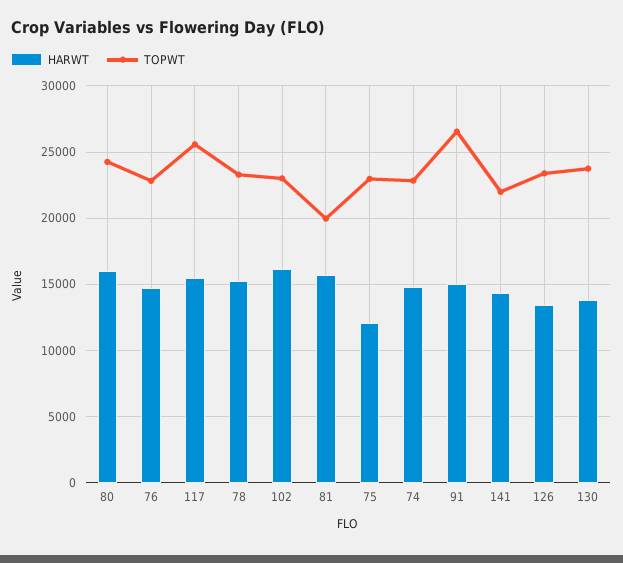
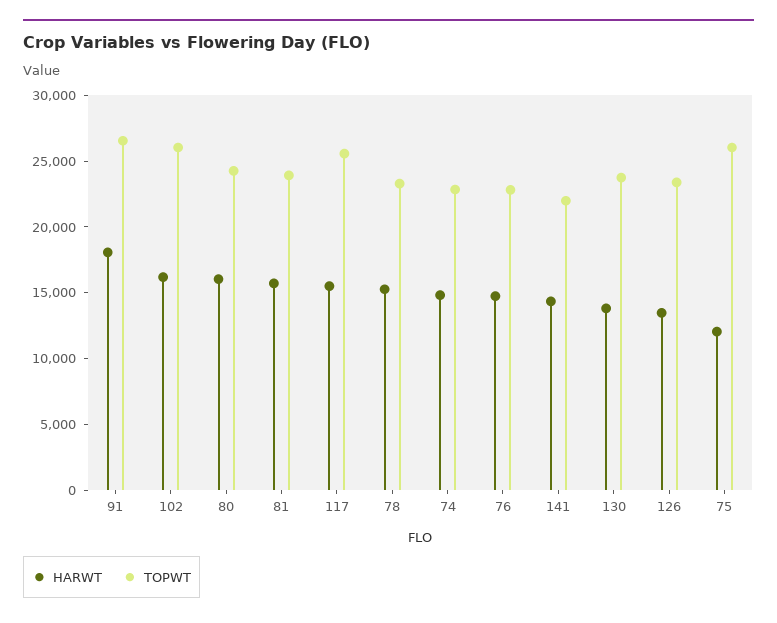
  {
    "HARWT": {
      "80": 16000,
      "76": 15000,
      "117": 15500,
      "78": 15500,
      "102": 16000,
      "81": 15500,
      "75": 12000,
      "74": 15000,
-     "91": 15000,
+     "91": 18000,
      "141": 14500,
      "126": 13500,
      "130": 14000
    },
    "TOPWT": {
      "80": 24500,
      "76": 23000,
      "117": 25500,
      "78": 23500,
-     "102": 23000,
+     "102": 26000,
-     "81": 20000,
+     "81": 24000,
-     "75": 23000,
+     "75": 26000,
      "74": 23000,
      "91": 26500,
      "141": 22000,
      "126": 23500,
      "130": 24000
    }
  }

